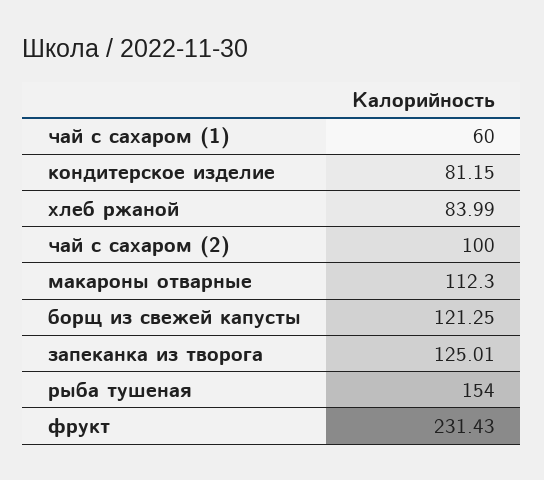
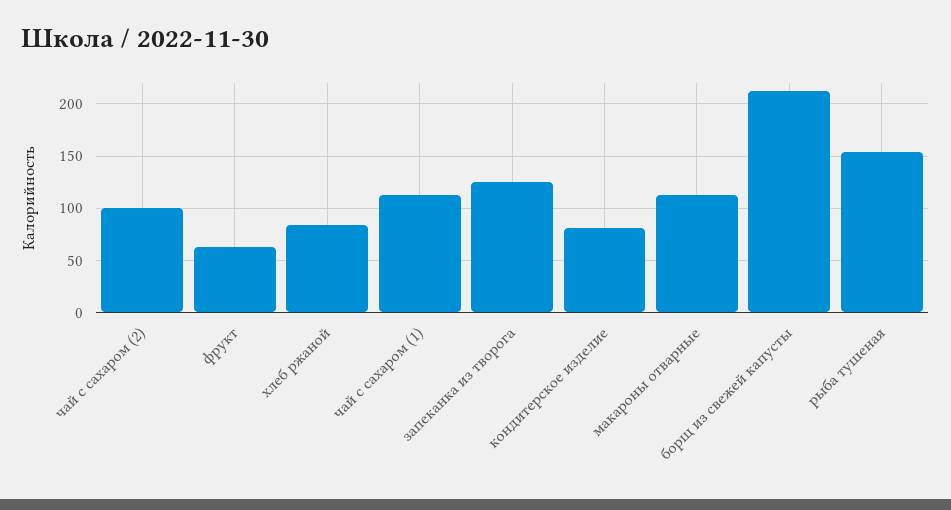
  {
-   "чай с сахаром (1)": 60,
+   "чай с сахаром (1)": 110,
    "кондитерское изделие": 81.15,
    "хлеб ржаной": 83.99,
    "чай с сахаром (2)": 100,
    "макароны отварные": 112.3,
-   "борщ из свежей капусты": 121.25,
+   "борщ из свежей капусты": 210,
    "запеканка из творога": 125.01,
    "рыба тушеная": 154,
-   "фрукт": 231.43
+   "фрукт": 60
  }

